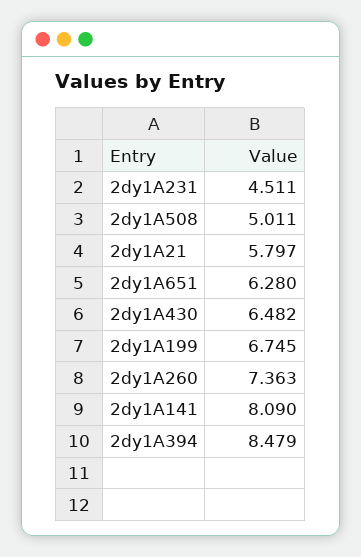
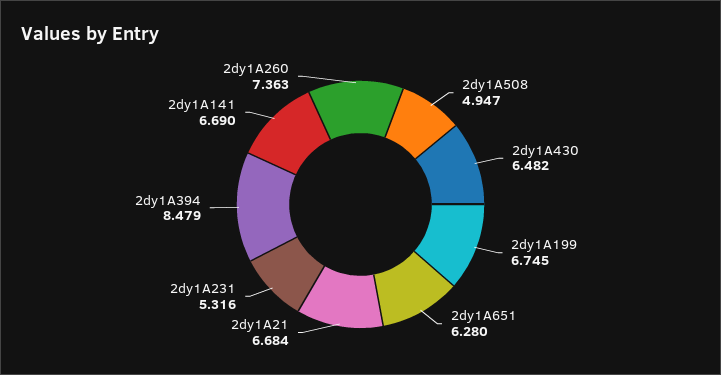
  {
-   "2dy1A231": 4.511,
+   "2dy1A231": 5.316,
-   "2dy1A508": 5.011,
+   "2dy1A508": 4.947,
-   "2dy1A21": 5.797,
+   "2dy1A21": 6.684,
    "2dy1A651": 6.28,
    "2dy1A430": 6.482,
    "2dy1A199": 6.745,
    "2dy1A260": 7.363,
-   "2dy1A141": 8.09,
+   "2dy1A141": 6.69,
    "2dy1A394": 8.479
  }

